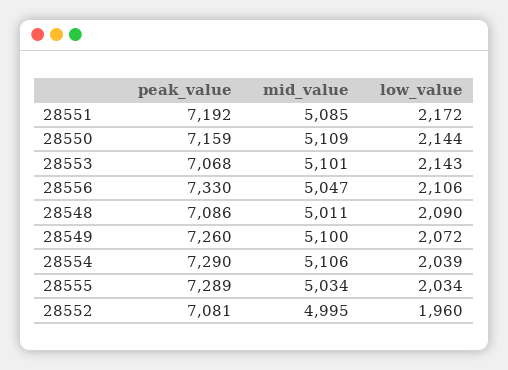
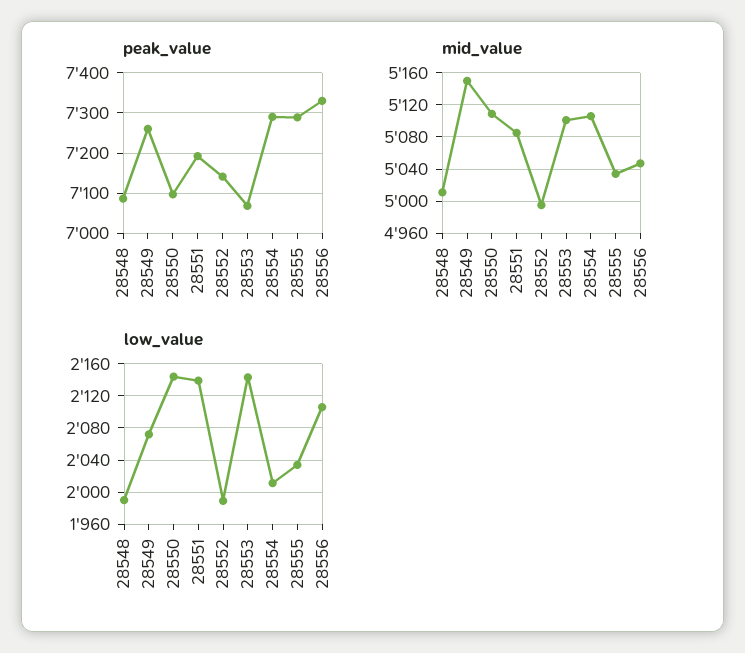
  {
    "peak_value": {
      "28551": 7192,
-     "28550": 7159,
+     "28550": 7100,
      "28553": 7068,
      "28556": 7330,
      "28548": 7086,
      "28549": 7260,
      "28554": 7290,
      "28555": 7289,
-     "28552": 7081
+     "28552": 7140
    },
    "mid_value": {
      "28551": 5085,
      "28550": 5109,
      "28553": 5101,
      "28556": 5047,
      "28548": 5011,
-     "28549": 5100,
+     "28549": 5150,
      "28554": 5106,
      "28555": 5034,
      "28552": 4995
    },
    "low_value": {
-     "28551": 2172,
+     "28551": 2140,
      "28550": 2144,
      "28553": 2143,
      "28556": 2106,
-     "28548": 2090,
+     "28548": 1990,
      "28549": 2072,
-     "28554": 2039,
+     "28554": 2010,
      "28555": 2034,
-     "28552": 1960
+     "28552": 1990
    }
  }

